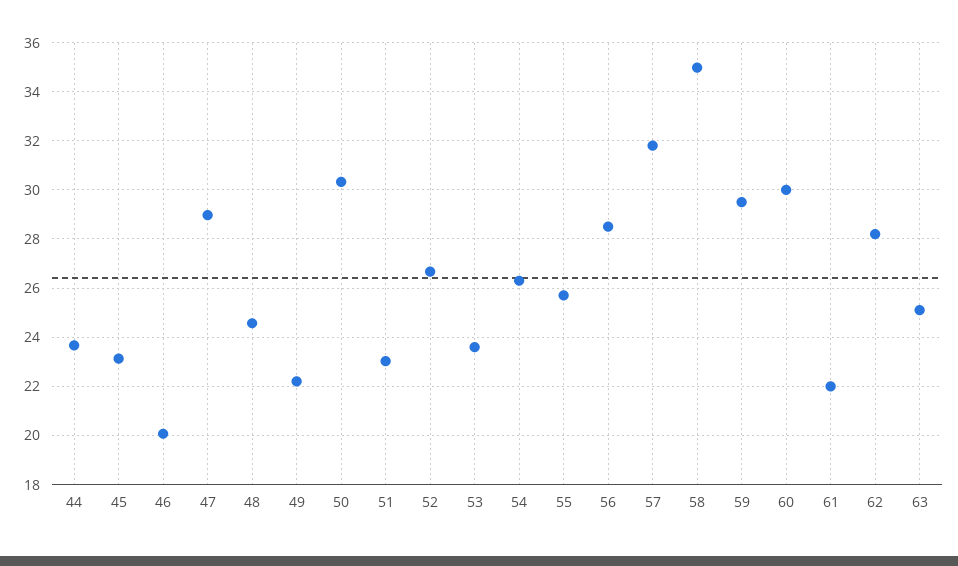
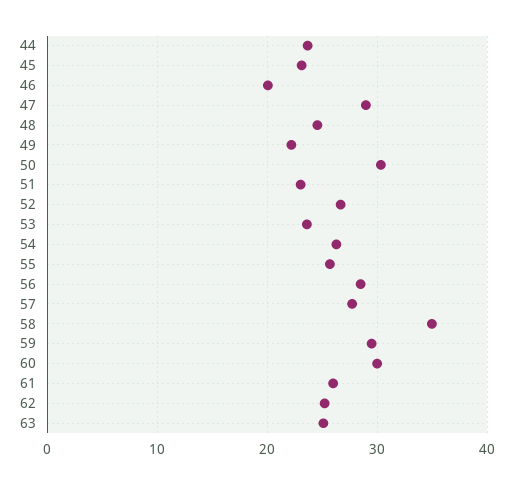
  {
    "44": 23.75,
    "45": 23.25,
    "46": 20,
    "47": 29,
    "48": 24.5,
    "49": 22.25,
    "50": 30.25,
    "51": 23,
    "52": 26.75,
    "53": 23.5,
    "54": 26.25,
    "55": 25.75,
    "56": 28.5,
-   "57": 31.75,
+   "57": 28,
    "58": 35,
    "59": 29.5,
    "60": 30,
-   "61": 22,
+   "61": 26,
-   "62": 28.25,
+   "62": 25,
    "63": 25
  }

